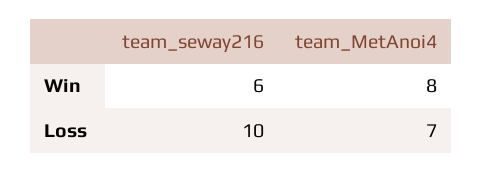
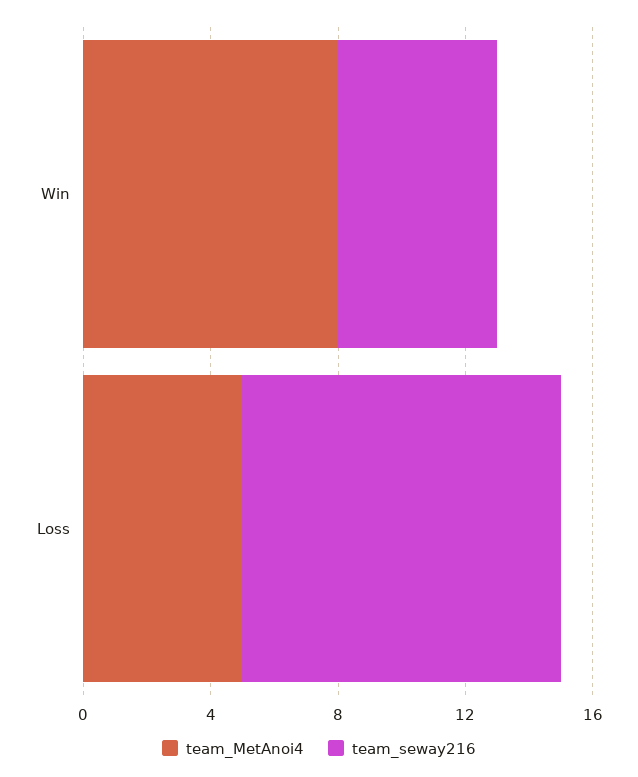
  {
    "team_seway216": {
-     "Win": 6,
+     "Win": 5,
      "Loss": 10
    },
    "team_MetAnoi4": {
      "Win": 8,
-     "Loss": 7
+     "Loss": 5
    }
  }

